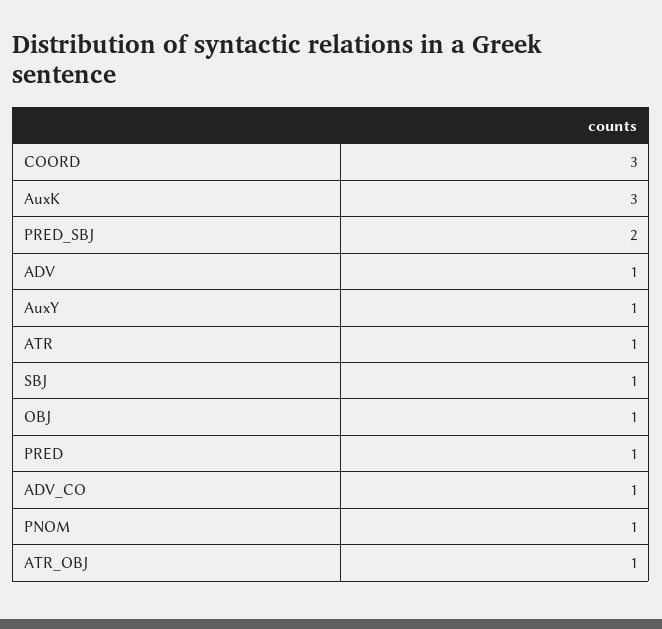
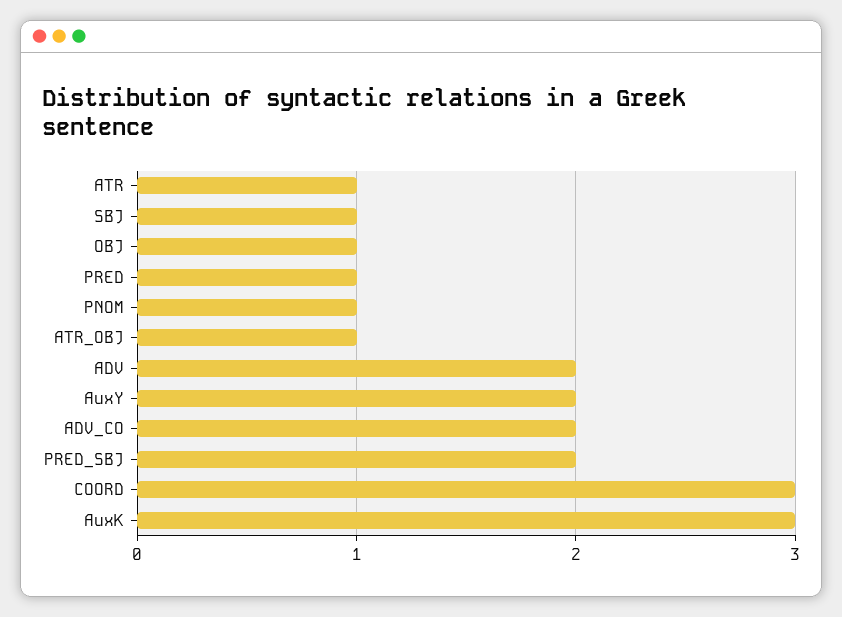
  {
    "COORD": 3,
    "AuxK": 3,
    "PRED_SBJ": 2,
-   "ADV": 1,
+   "ADV": 2,
-   "AuxY": 1,
+   "AuxY": 2,
    "ATR": 1,
    "SBJ": 1,
    "OBJ": 1,
    "PRED": 1,
-   "ADV_CO": 1,
+   "ADV_CO": 2,
    "PNOM": 1,
    "ATR_OBJ": 1
  }

